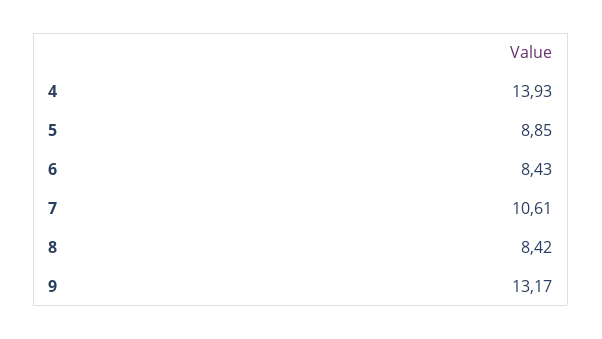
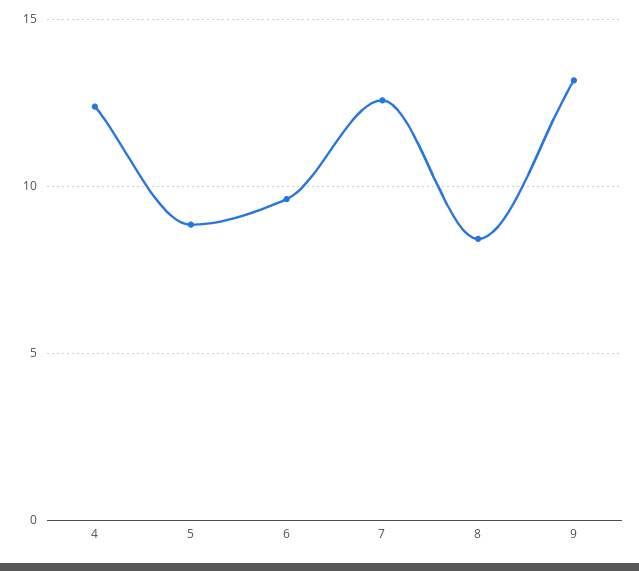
  {
-   "4": 13.93,
+   "4": 12.5,
    "5": 8.85,
-   "6": 8.43,
+   "6": 9.5,
-   "7": 10.61,
+   "7": 12.5,
    "8": 8.42,
    "9": 13.17
  }

